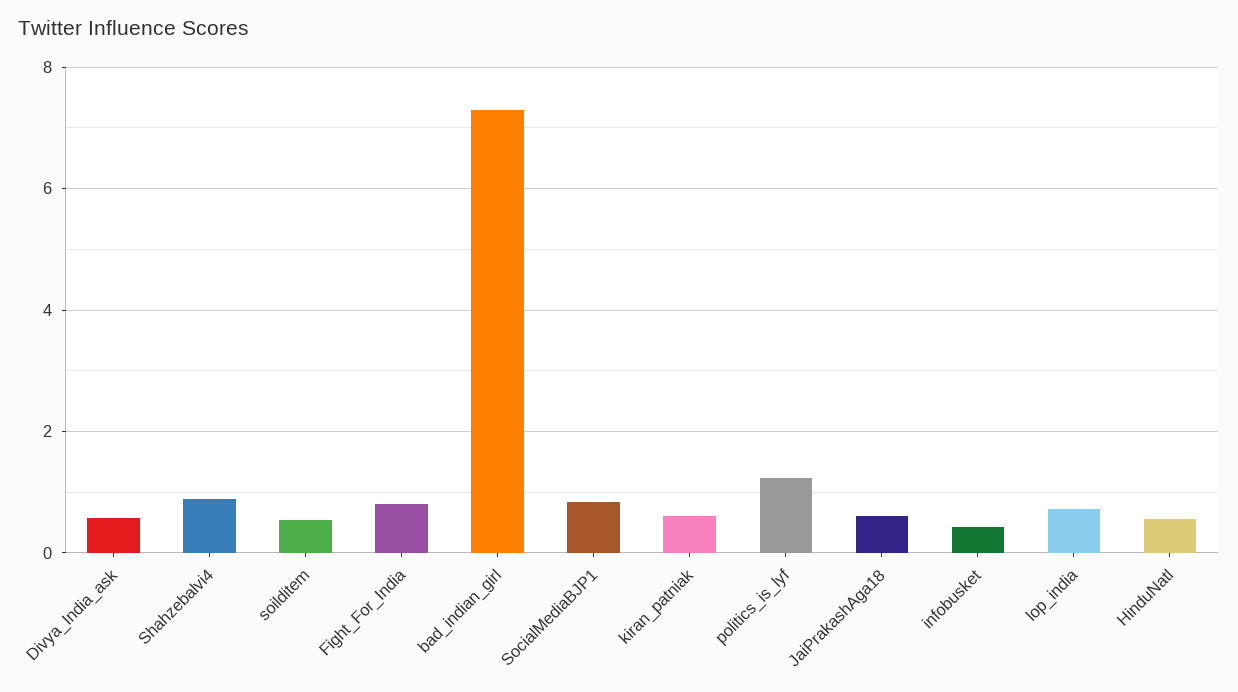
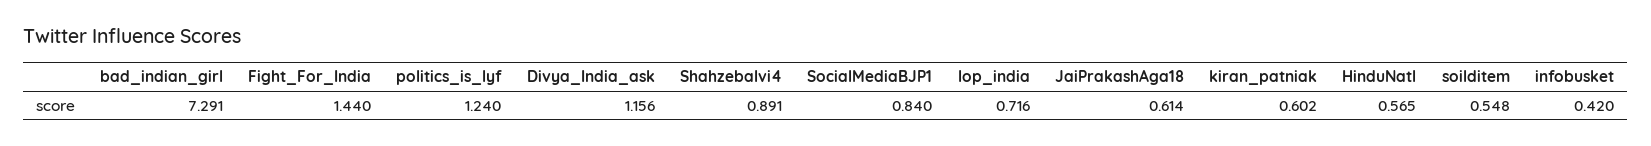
  {
-   "Divya_India_ask": 0.6,
+   "Divya_India_ask": 1.156,
    "Shahzebalvi4": 0.891,
    "soilditem": 0.548,
-   "Fight_For_India": 0.8,
+   "Fight_For_India": 1.44,
    "bad_indian_girl": 7.291,
    "SocialMediaBJP1": 0.84,
    "kiran_patniak": 0.602,
    "politics_is_lyf": 1.24,
    "JaiPrakashAga18": 0.614,
    "infobusket": 0.42,
    "lop_india": 0.716,
    "HinduNatl": 0.565
  }

